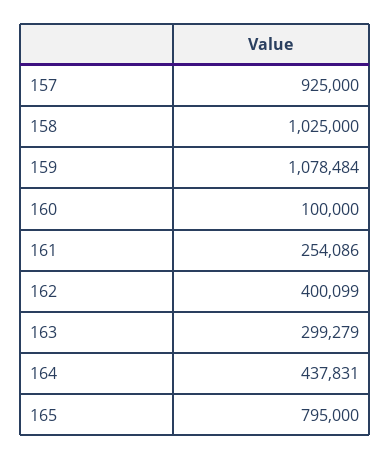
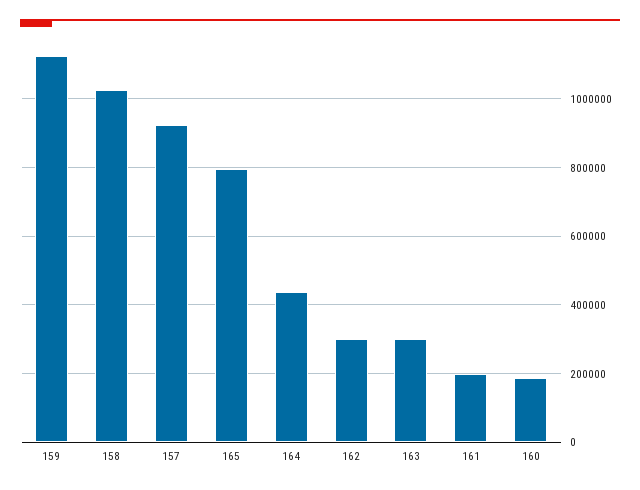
  {
    "157": 925000,
    "158": 1025000,
-   "159": 1078484,
+   "159": 1120000,
-   "160": 100000,
+   "160": 180000,
-   "161": 254086,
+   "161": 200000,
-   "162": 400099,
+   "162": 300000,
    "163": 299279,
    "164": 437831,
    "165": 795000
  }

